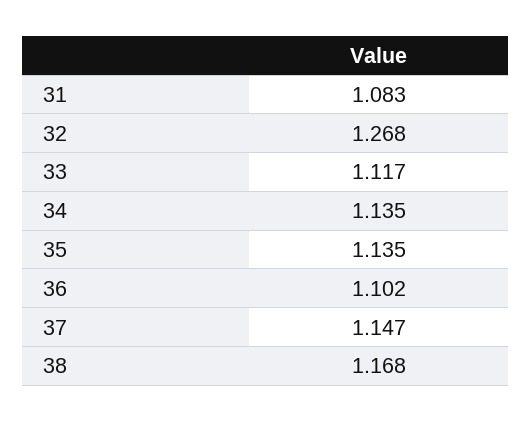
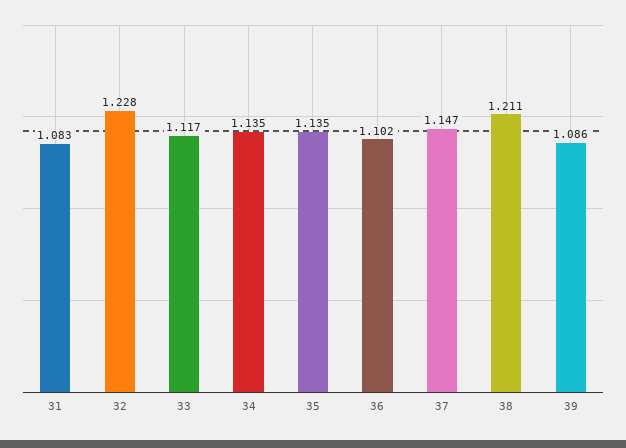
  {
    "31": 1.083,
-   "32": 1.268,
+   "32": 1.228,
    "33": 1.117,
    "34": 1.135,
    "35": 1.135,
    "36": 1.102,
    "37": 1.147,
-   "38": 1.168
+   "38": 1.211,
+   "39": 1.086
  }

